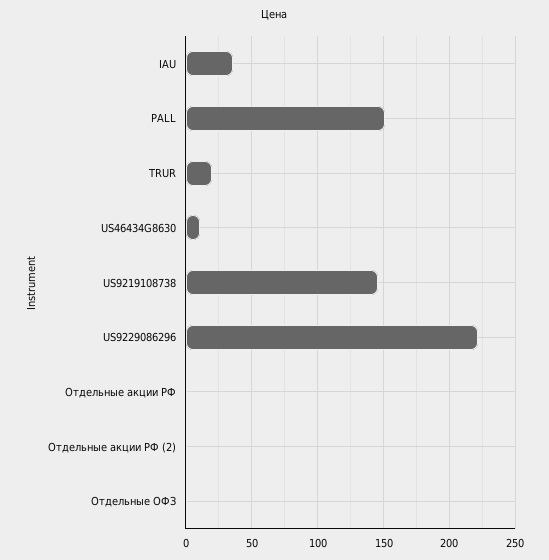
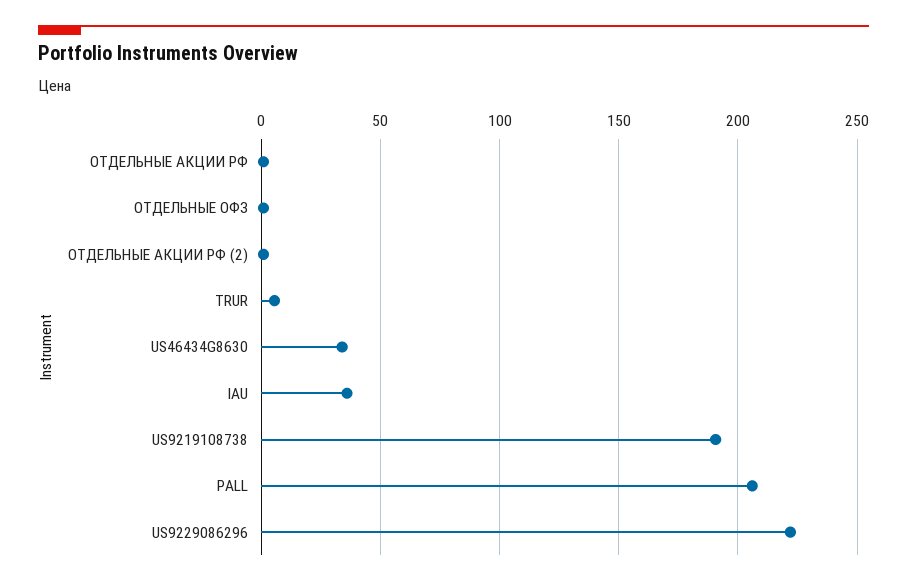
  {
    "IAU": 35,
-   "PALL": 150,
+   "PALL": 205,
-   "TRUR": 20,
+   "TRUR": 5,
-   "US46434G8630": 10,
+   "US46434G8630": 35,
-   "US9219108738": 145,
+   "US9219108738": 190,
    "US9229086296": 220,
    "Отдельные акции РФ": 0,
    "Отдельные акции РФ (2)": 0,
    "Отдельные ОФЗ": 0
  }

